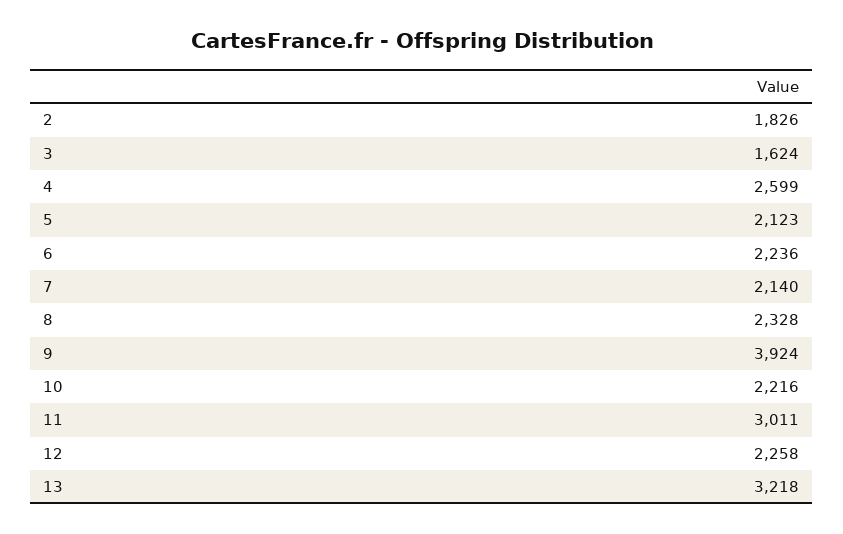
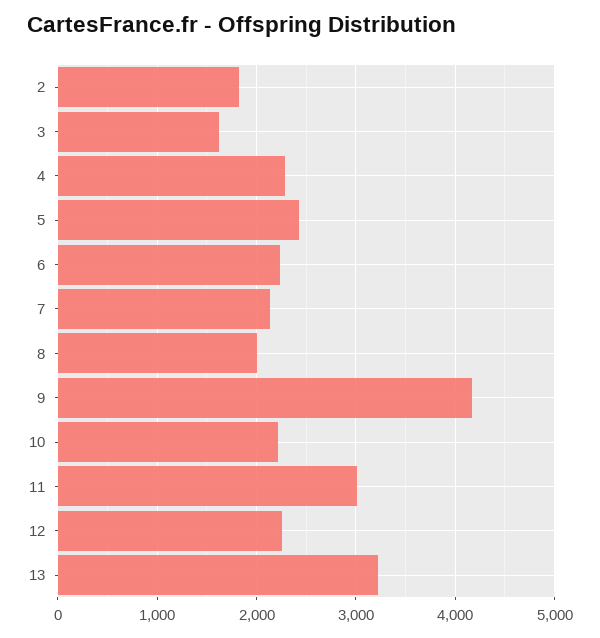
  {
    "2": 1826,
    "3": 1624,
-   "4": 2599,
+   "4": 2300,
-   "5": 2123,
+   "5": 2400,
    "6": 2236,
    "7": 2140,
-   "8": 2328,
+   "8": 2000,
-   "9": 3924,
+   "9": 4200,
    "10": 2216,
    "11": 3011,
    "12": 2258,
    "13": 3218
  }

